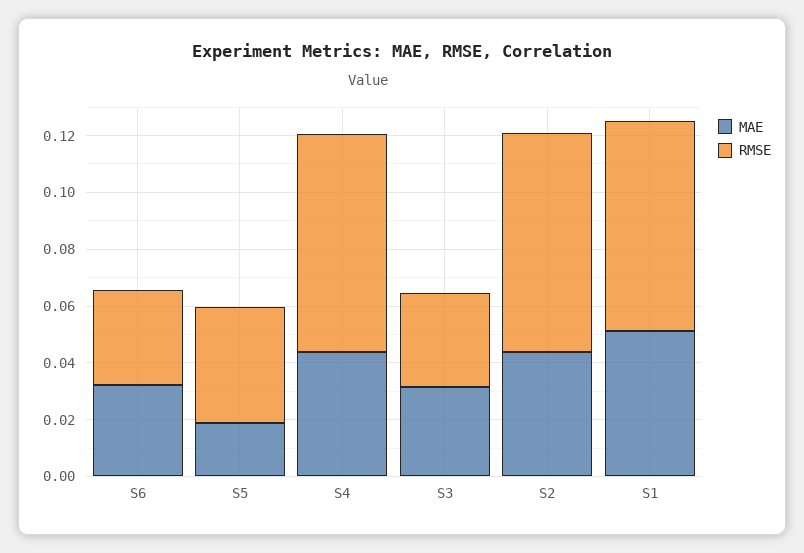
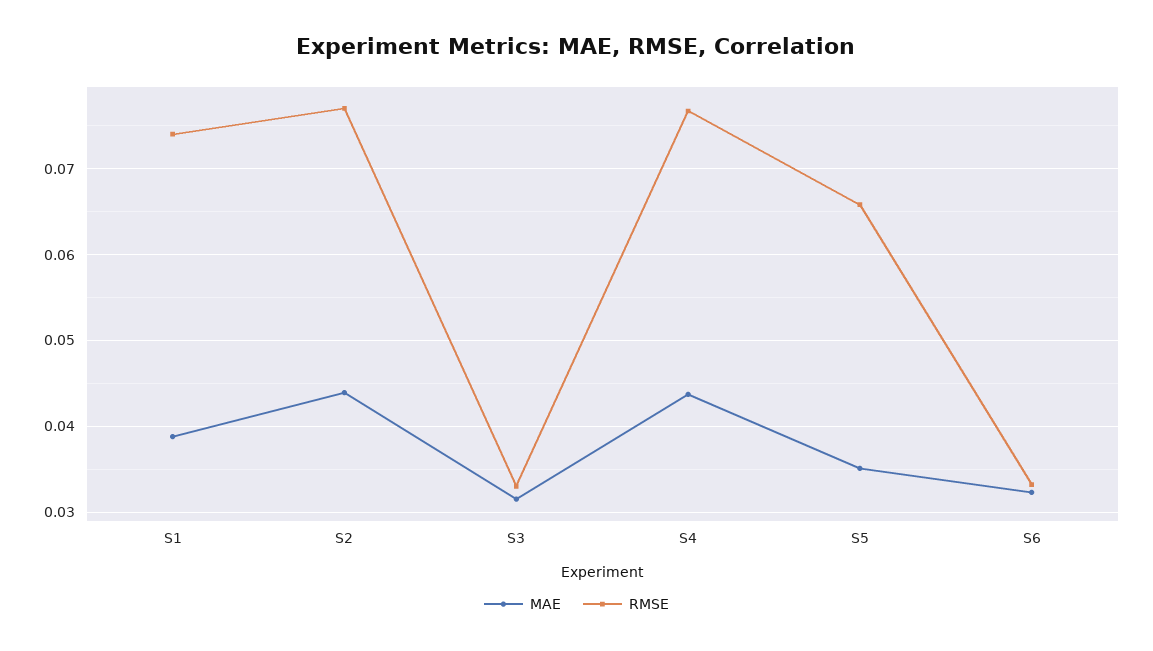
  {
    "MAE": {
      "S6": 0.032,
-     "S5": 0.02,
+     "S5": 0.035,
      "S4": 0.044,
      "S3": 0.032,
      "S2": 0.044,
-     "S1": 0.05
+     "S1": 0.039
    },
    "RMSE": {
      "S6": 0.033,
-     "S5": 0.04,
+     "S5": 0.066,
      "S4": 0.077,
      "S3": 0.033,
      "S2": 0.077,
      "S1": 0.074
    }
  }

